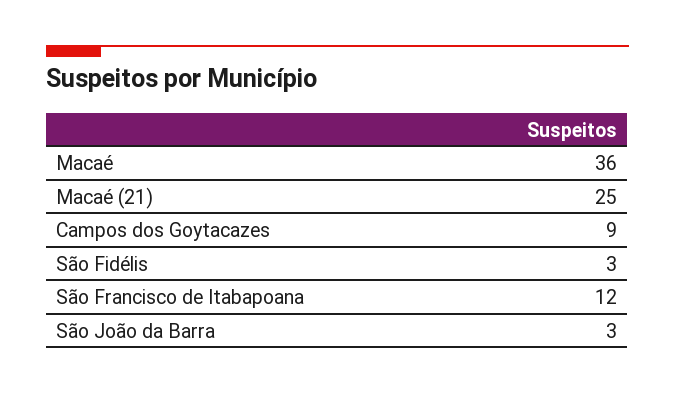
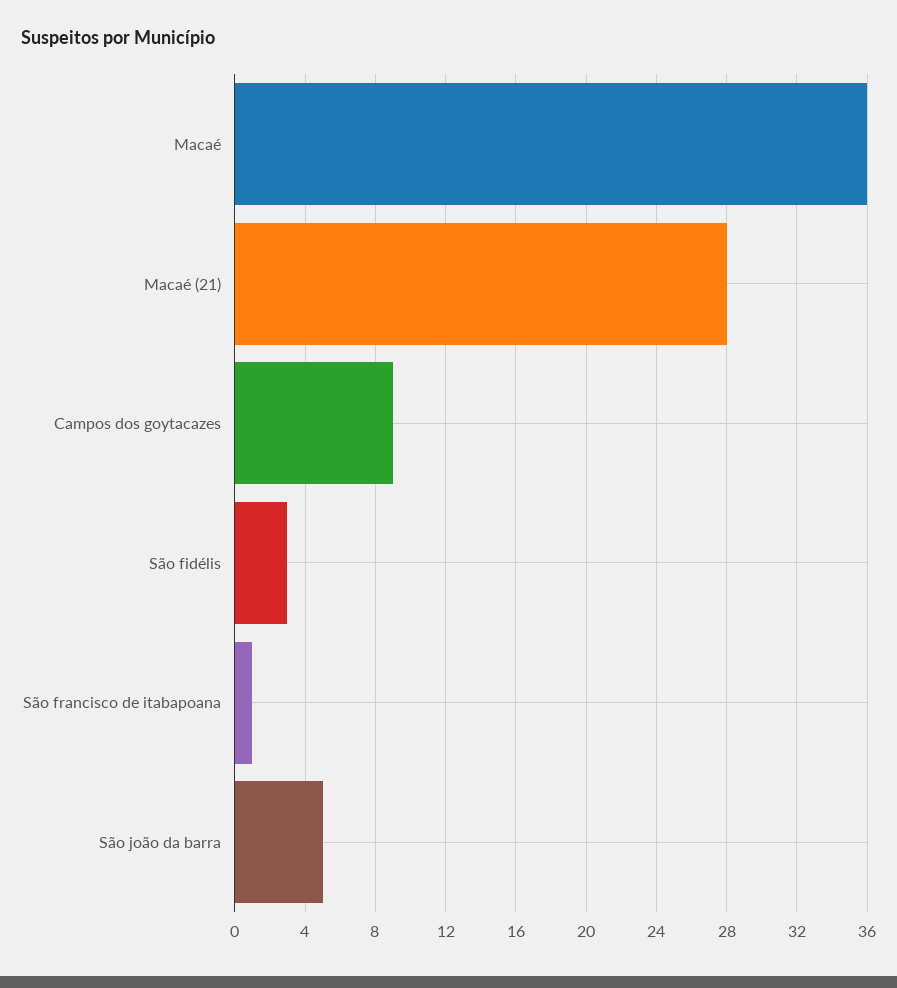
  {
    "Macaé": 36,
-   "Macaé (21)": 25,
+   "Macaé (21)": 28,
    "Campos dos Goytacazes": 9,
    "São Fidélis": 3,
-   "São Francisco de Itabapoana": 12,
+   "São Francisco de Itabapoana": 1,
-   "São João da Barra": 3
+   "São João da Barra": 5
  }

